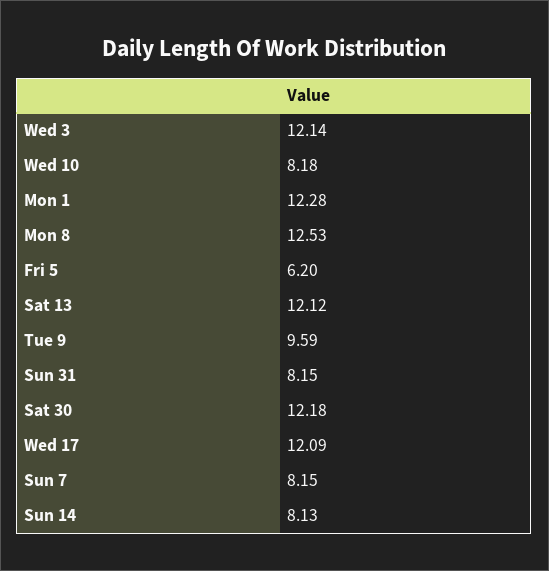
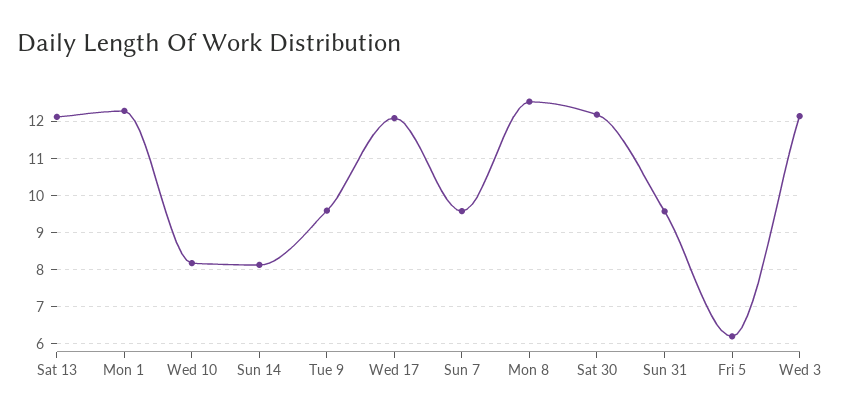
  {
    "Wed 3": 12.14,
    "Wed 10": 8.18,
    "Mon 1": 12.28,
    "Mon 8": 12.53,
    "Fri 5": 6.2,
    "Sat 13": 12.12,
    "Tue 9": 9.59,
-   "Sun 31": 8.15,
+   "Sun 31": 9.6,
    "Sat 30": 12.18,
    "Wed 17": 12.09,
-   "Sun 7": 8.15,
+   "Sun 7": 9.6,
    "Sun 14": 8.13
  }

